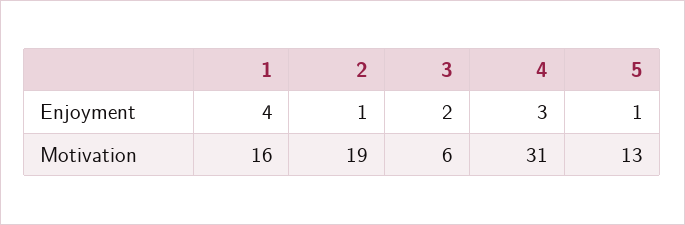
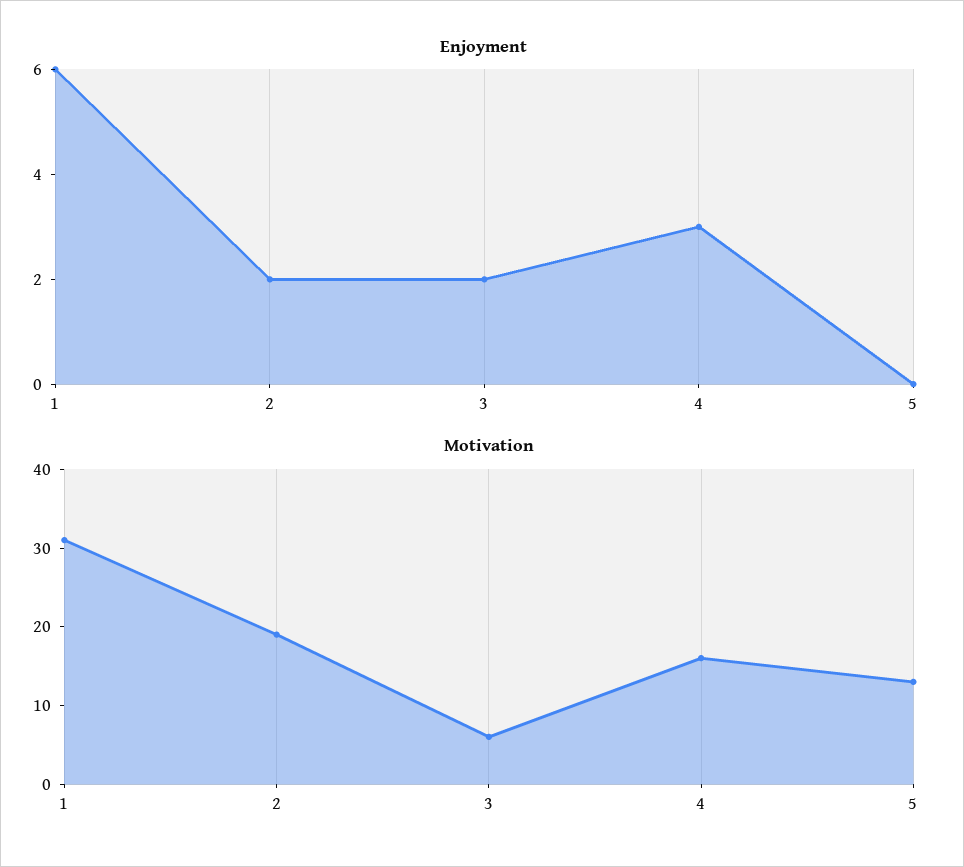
  {
    "Enjoyment": {
-     "1": 4,
+     "1": 6,
-     "2": 1,
+     "2": 2,
      "3": 2,
      "4": 3,
-     "5": 1
+     "5": 0
    },
    "Motivation": {
-     "1": 16,
+     "1": 30,
      "2": 19,
      "3": 6,
-     "4": 31,
+     "4": 15,
      "5": 13
    }
  }

